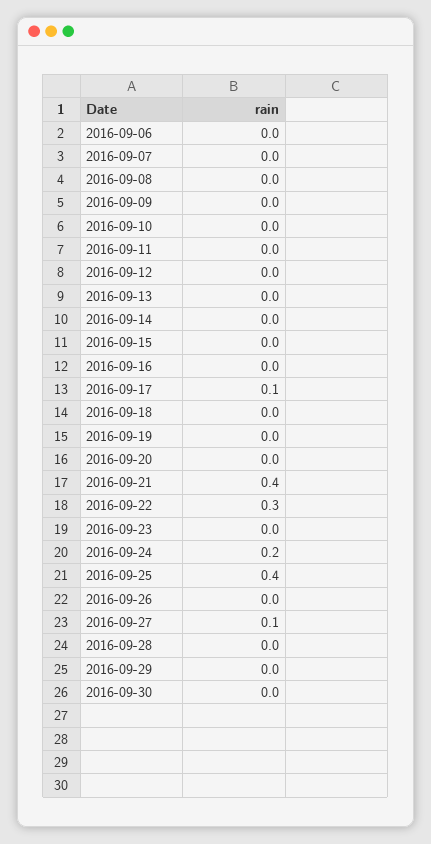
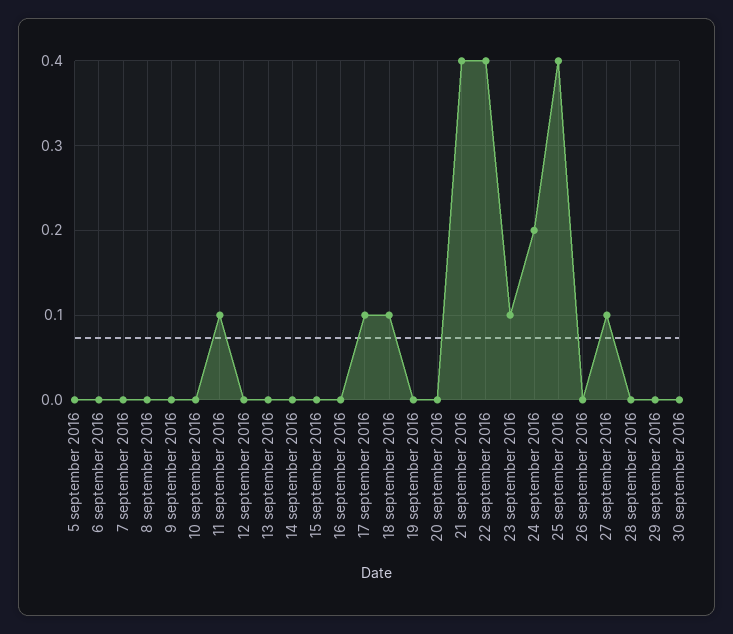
  {
    "2016-09-06": 0,
    "2016-09-07": 0,
    "2016-09-08": 0,
    "2016-09-09": 0,
    "2016-09-10": 0,
-   "2016-09-11": 0,
+   "2016-09-11": 0.1,
    "2016-09-12": 0,
    "2016-09-13": 0,
    "2016-09-14": 0,
    "2016-09-15": 0,
    "2016-09-16": 0,
    "2016-09-17": 0.1,
-   "2016-09-18": 0,
+   "2016-09-18": 0.1,
    "2016-09-19": 0,
    "2016-09-20": 0,
    "2016-09-21": 0.4,
-   "2016-09-22": 0.3,
+   "2016-09-22": 0.4,
-   "2016-09-23": 0,
+   "2016-09-23": 0.1,
    "2016-09-24": 0.2,
    "2016-09-25": 0.4,
    "2016-09-26": 0,
    "2016-09-27": 0.1,
    "2016-09-28": 0,
    "2016-09-29": 0,
-   "2016-09-30": 0
+   "2016-09-30": 0,
+   "5 september 2016": 0
  }

